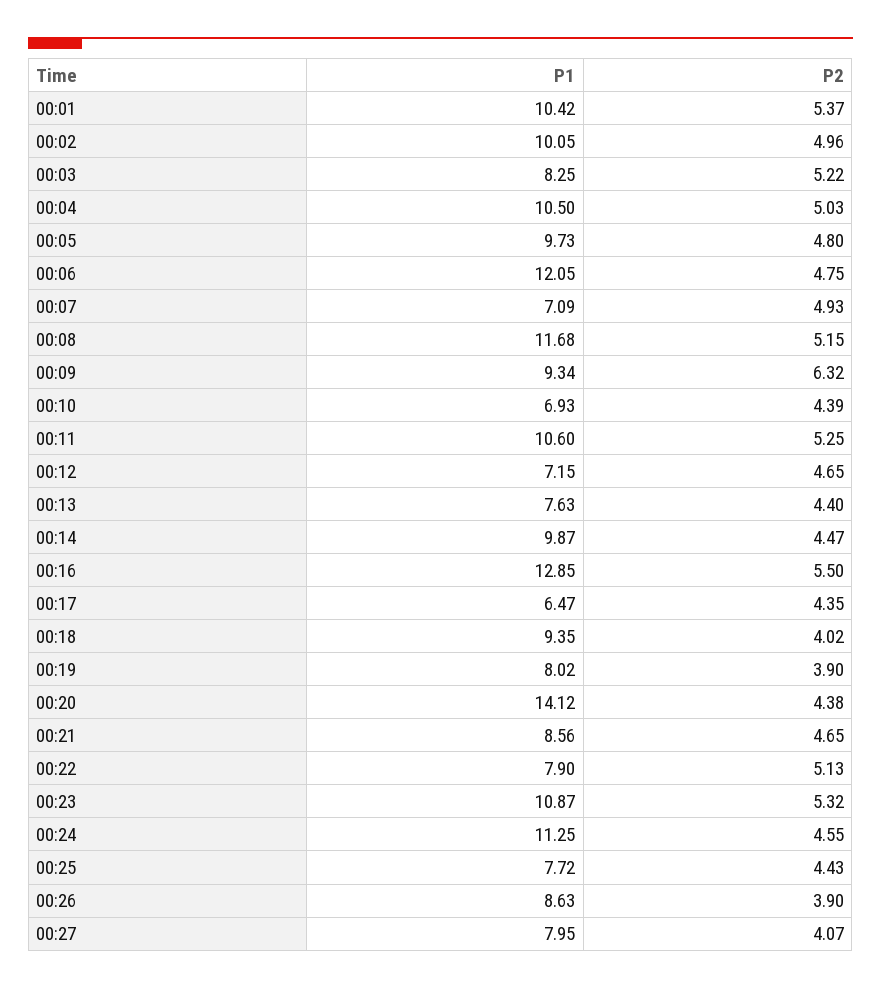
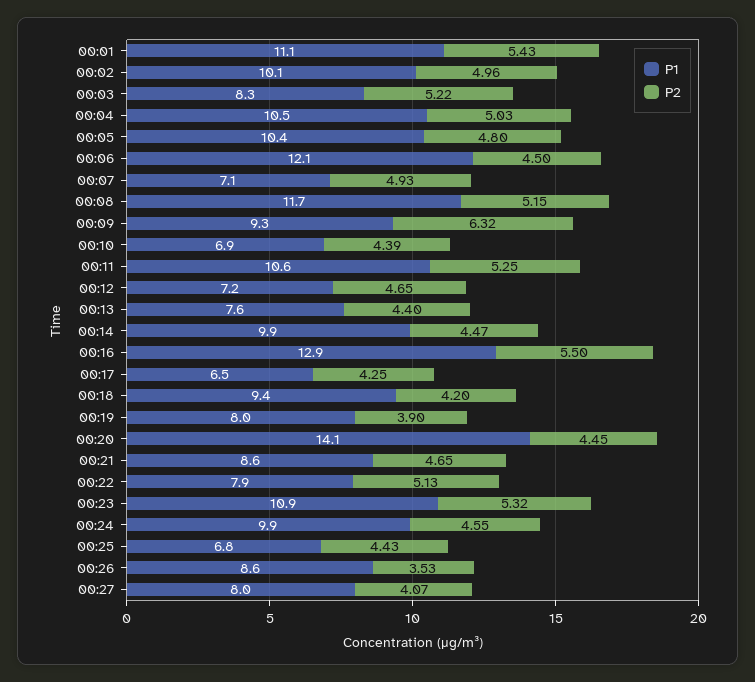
  {
    "P1": {
-     "00:01": 10.42,
+     "00:01": 11.1,
      "00:02": 10.05,
      "00:03": 8.25,
      "00:04": 10.5,
-     "00:05": 9.73,
+     "00:05": 10.4,
      "00:06": 12.05,
      "00:07": 7.09,
      "00:08": 11.68,
      "00:09": 9.34,
      "00:10": 6.93,
      "00:11": 10.6,
      "00:12": 7.15,
      "00:13": 7.63,
      "00:14": 9.87,
      "00:16": 12.85,
      "00:17": 6.47,
      "00:18": 9.35,
      "00:19": 8.02,
      "00:20": 14.12,
      "00:21": 8.56,
      "00:22": 7.9,
      "00:23": 10.87,
-     "00:24": 11.25,
+     "00:24": 9.9,
-     "00:25": 7.72,
+     "00:25": 6.8,
      "00:26": 8.63,
      "00:27": 7.95
    },
    "P2": {
-     "00:01": 5.37,
+     "00:01": 5.43,
      "00:02": 4.96,
      "00:03": 5.22,
      "00:04": 5.03,
      "00:05": 4.8,
-     "00:06": 4.75,
+     "00:06": 4.5,
      "00:07": 4.93,
      "00:08": 5.15,
      "00:09": 6.32,
      "00:10": 4.39,
      "00:11": 5.25,
      "00:12": 4.65,
      "00:13": 4.4,
      "00:14": 4.47,
      "00:16": 5.5,
-     "00:17": 4.35,
+     "00:17": 4.25,
-     "00:18": 4.02,
+     "00:18": 4.2,
      "00:19": 3.9,
-     "00:20": 4.38,
+     "00:20": 4.45,
      "00:21": 4.65,
      "00:22": 5.13,
      "00:23": 5.32,
      "00:24": 4.55,
      "00:25": 4.43,
-     "00:26": 3.9,
+     "00:26": 3.53,
      "00:27": 4.07
    }
  }

